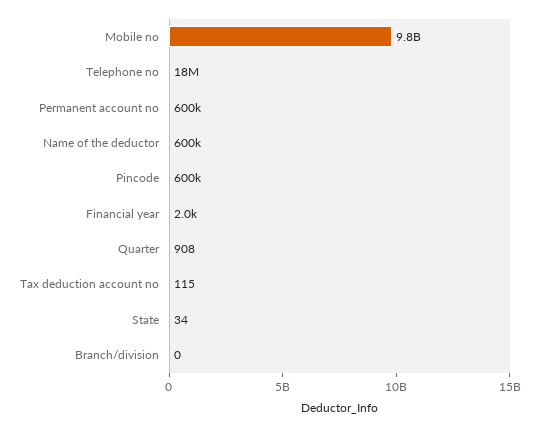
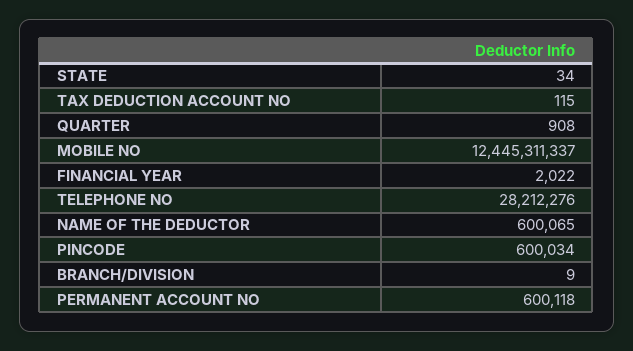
  {
-   "Mobile no": 9800000000,
+   "Mobile no": 12445311337,
-   "Telephone no": 18000000,
+   "Telephone no": 28212276,
    "Permanent account no": 600118,
    "Name of the deductor": 600065,
    "Pincode": 600034,
    "Financial year": 2022,
    "Quarter": 908,
    "Tax deduction account no": 115,
    "State": 34,
-   "Branch/division": 0
+   "Branch/division": 9
  }

